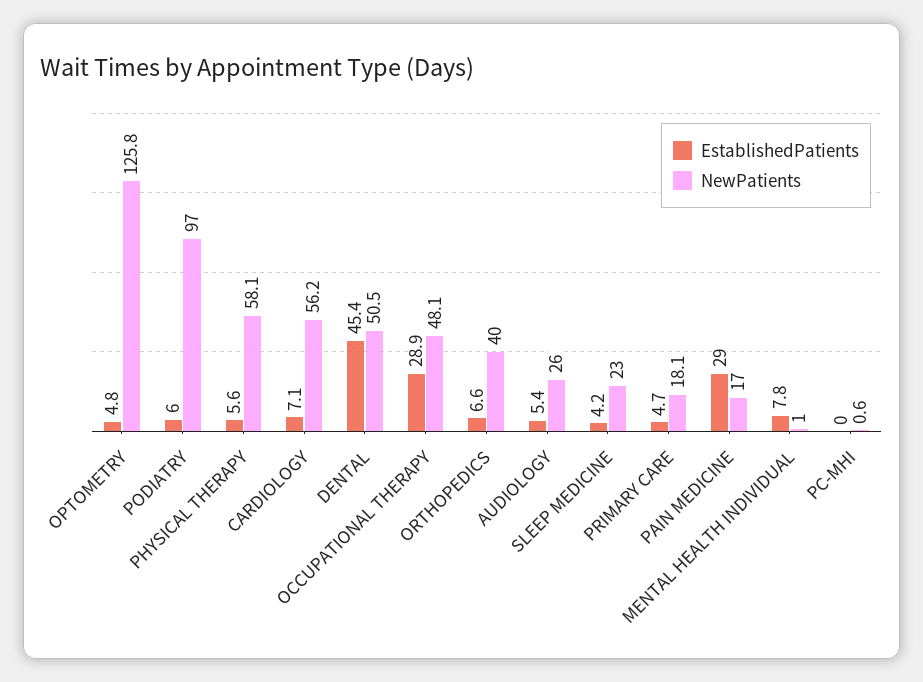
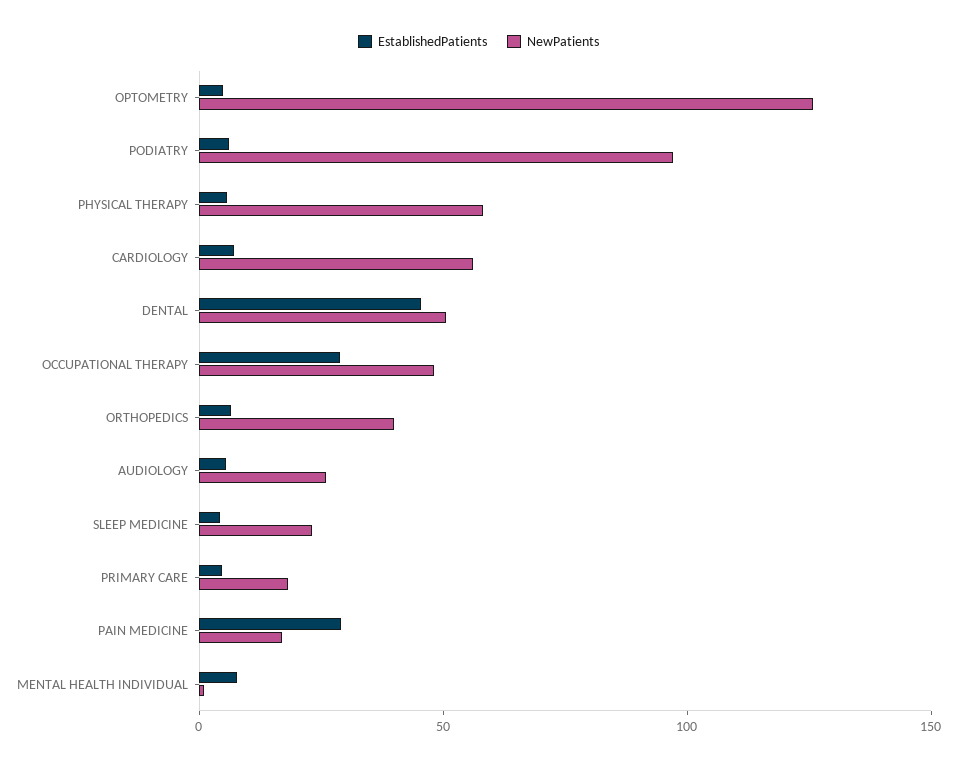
  {
    "EstablishedPatients": {
      "OPTOMETRY": 4.8,
      "PODIATRY": 6,
      "PHYSICAL THERAPY": 5.6,
      "CARDIOLOGY": 7.1,
      "DENTAL": 45.4,
      "OCCUPATIONAL THERAPY": 28.9,
      "ORTHOPEDICS": 6.6,
      "AUDIOLOGY": 5.4,
      "SLEEP MEDICINE": 4.2,
      "PRIMARY CARE": 4.7,
      "PAIN MEDICINE": 29,
-     "MENTAL HEALTH INDIVIDUAL": 7.8,
+     "MENTAL HEALTH INDIVIDUAL": 7.8
-     "PC-MHI": 0
    },
    "NewPatients": {
      "OPTOMETRY": 125.8,
      "PODIATRY": 97,
      "PHYSICAL THERAPY": 58.1,
      "CARDIOLOGY": 56.2,
      "DENTAL": 50.5,
      "OCCUPATIONAL THERAPY": 48.1,
      "ORTHOPEDICS": 40,
      "AUDIOLOGY": 26,
      "SLEEP MEDICINE": 23,
      "PRIMARY CARE": 18.1,
      "PAIN MEDICINE": 17,
-     "MENTAL HEALTH INDIVIDUAL": 1,
+     "MENTAL HEALTH INDIVIDUAL": 1
-     "PC-MHI": 0.6
    }
  }

